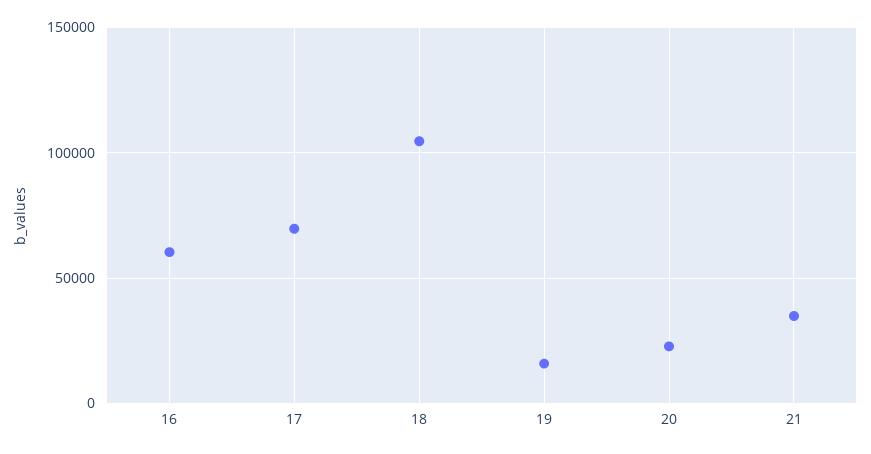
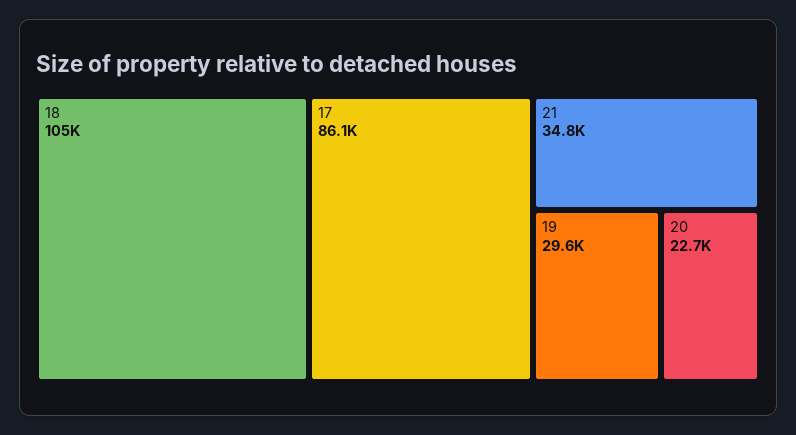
  {
-   "16": 60000,
-   "17": 70000,
+   "17": 86100,
    "18": 105000,
-   "19": 15000,
+   "19": 29600,
    "20": 22700,
    "21": 34800
  }

